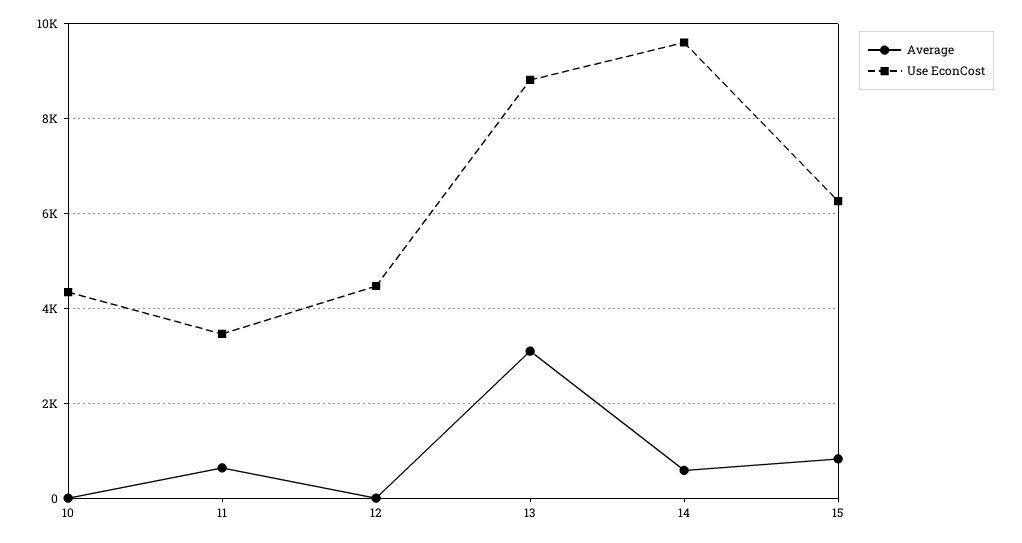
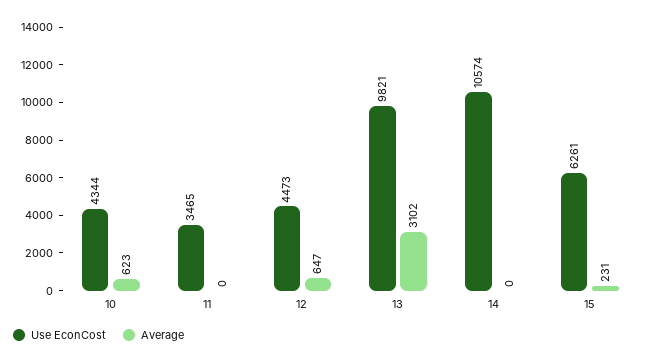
  {
    "Average": {
-     "10": 0,
+     "10": 623,
-     "11": 600,
+     "11": 0,
-     "12": 0,
+     "12": 647,
      "13": 3102,
-     "14": 600,
+     "14": 0,
-     "15": 800
+     "15": 231
    },
    "Use EconCost": {
      "10": 4344,
      "11": 3465,
      "12": 4473,
-     "13": 8800,
+     "13": 9821,
-     "14": 9600,
+     "14": 10574,
      "15": 6261
    }
  }

